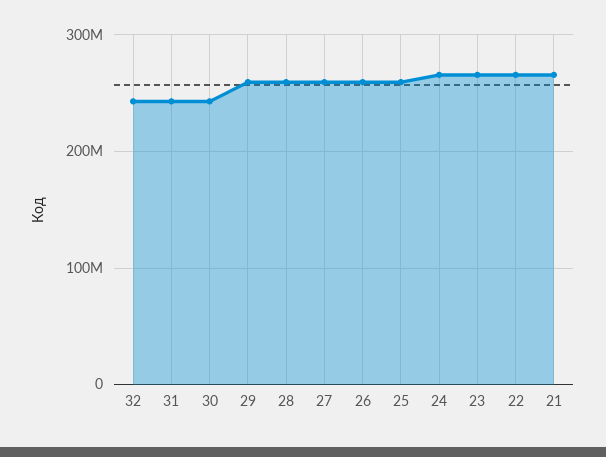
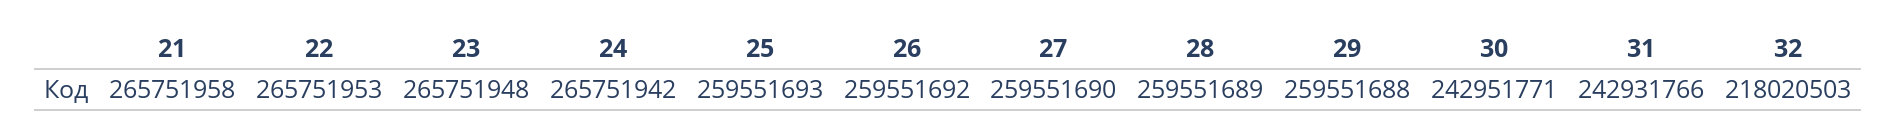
  {
-   "32": 240000000,
+   "32": 218020503,
    "31": 242931766,
    "30": 242951771,
    "29": 259551688,
    "28": 259551689,
    "27": 259551690,
    "26": 259551692,
    "25": 259551693,
    "24": 265751942,
    "23": 265751948,
    "22": 265751953,
    "21": 265751958
  }

